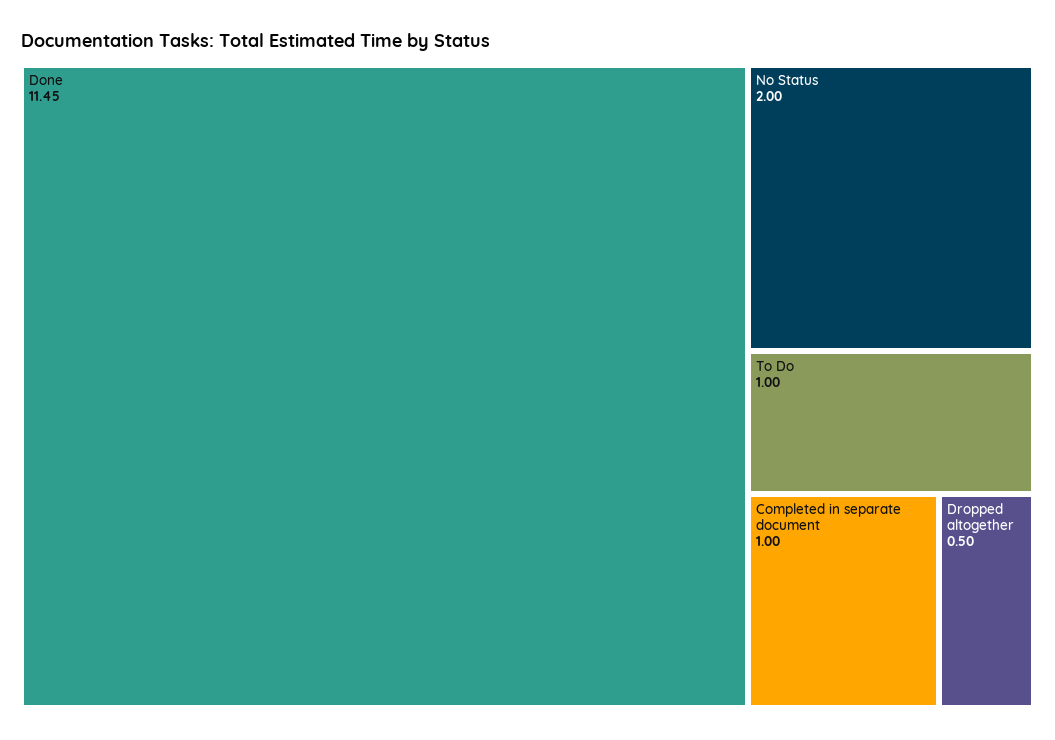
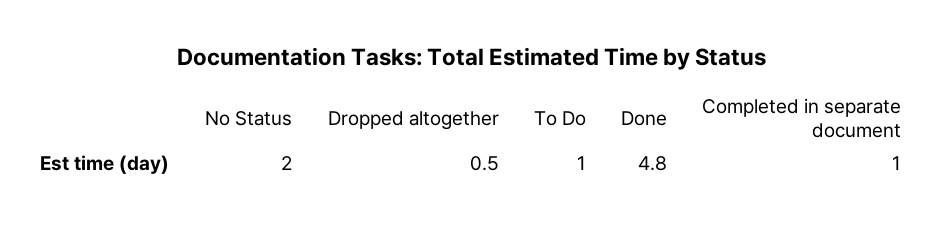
  {
-   "Done": 11.45,
+   "Done": 4.8,
    "No Status": 2,
    "To Do": 1,
    "Completed in separate document": 1,
    "Dropped altogether": 0.5
  }

